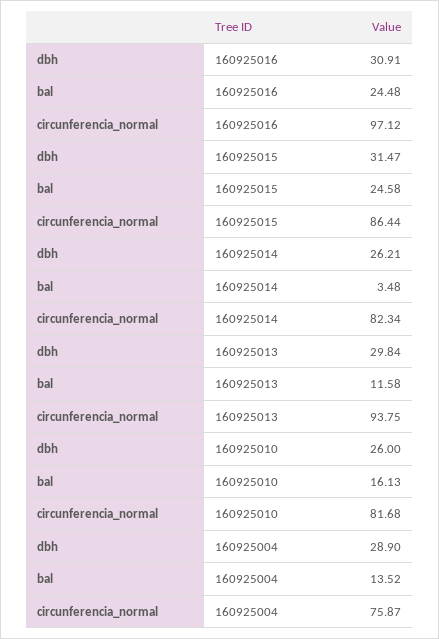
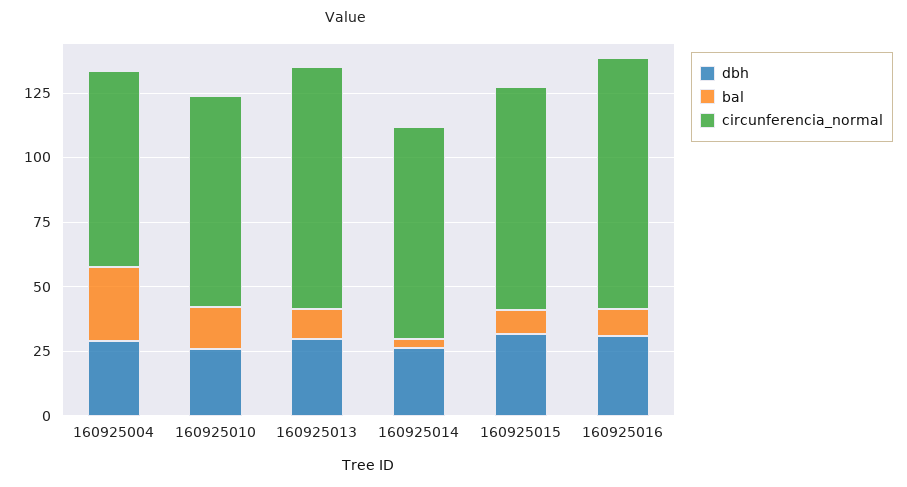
  {
    "dbh": {
      "160925016": 30.91,
      "160925015": 31.47,
      "160925014": 26.21,
      "160925013": 29.84,
      "160925010": 26,
      "160925004": 28.9
    },
    "bal": {
-     "160925016": 24.48,
+     "160925016": 10,
-     "160925015": 24.58,
+     "160925015": 10,
      "160925014": 3.48,
      "160925013": 11.58,
      "160925010": 16.13,
-     "160925004": 13.52
+     "160925004": 30
    },
    "circunferencia_normal": {
      "160925016": 97.12,
      "160925015": 86.44,
      "160925014": 82.34,
      "160925013": 93.75,
      "160925010": 81.68,
      "160925004": 75.87
    }
  }

